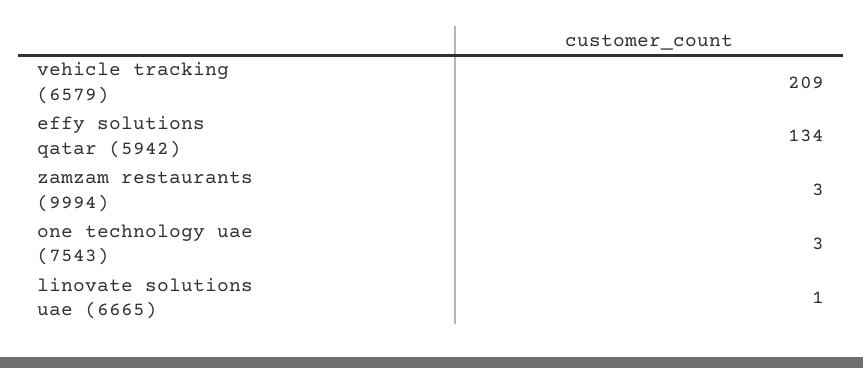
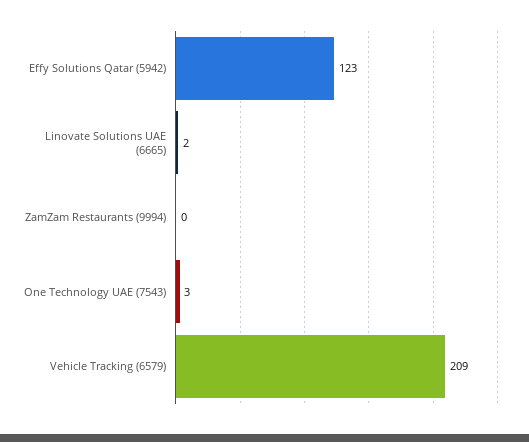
  {
    "vehicle tracking (6579)": 209,
-   "effy solutions qatar (5942)": 134,
+   "effy solutions qatar (5942)": 123,
-   "zamzam restaurants (9994)": 3,
+   "zamzam restaurants (9994)": 0,
    "one technology uae (7543)": 3,
-   "linovate solutions uae (6665)": 1
+   "linovate solutions uae (6665)": 2
  }

